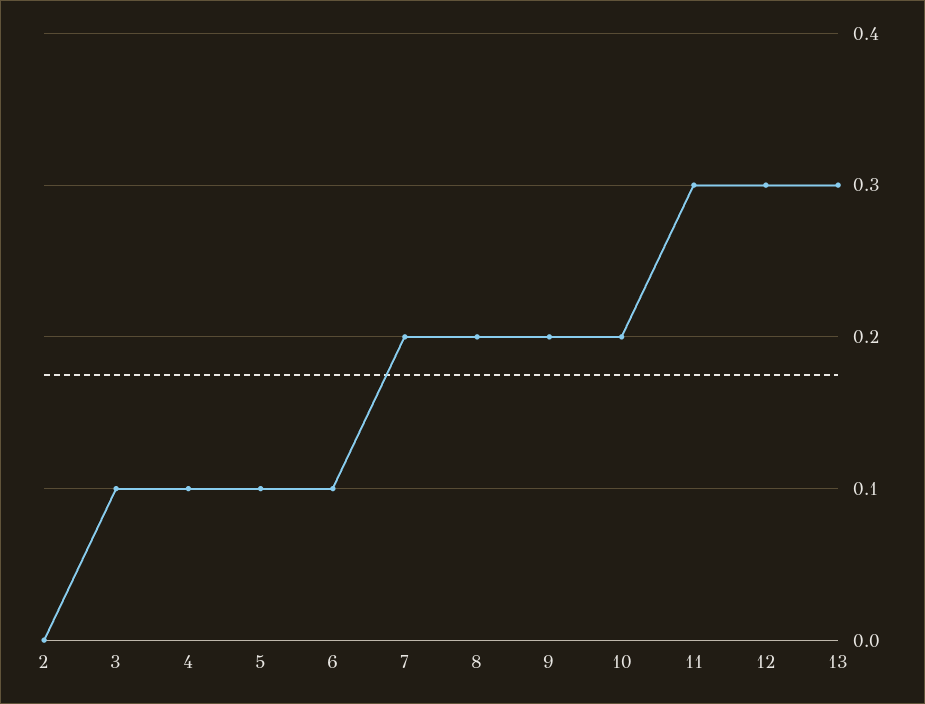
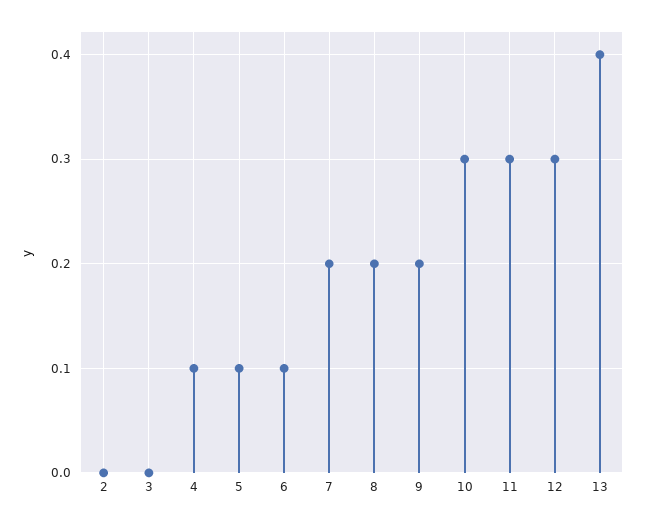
  {
    "2": 0,
-   "3": 0.1,
+   "3": 0,
    "4": 0.1,
    "5": 0.1,
    "6": 0.1,
    "7": 0.2,
    "8": 0.2,
    "9": 0.2,
-   "10": 0.2,
+   "10": 0.3,
    "11": 0.3,
    "12": 0.3,
-   "13": 0.3
+   "13": 0.4
  }

